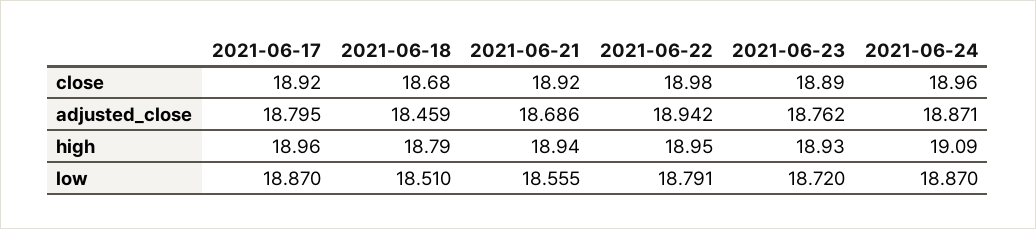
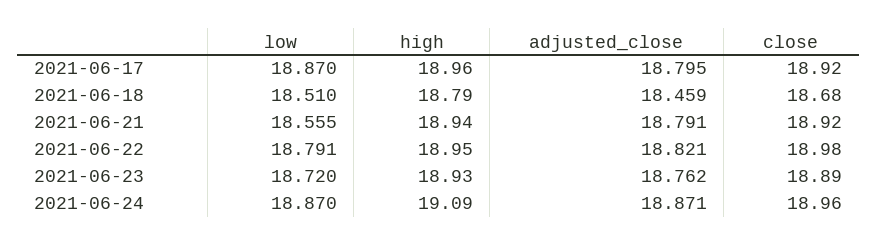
  {
    "2021-06-17": {
      "close": 18.92,
      "adjusted_close": 18.795,
      "high": 18.96,
      "low": 18.87
    },
    "2021-06-18": {
      "close": 18.68,
      "adjusted_close": 18.459,
      "high": 18.79,
      "low": 18.51
    },
    "2021-06-21": {
      "close": 18.92,
-     "adjusted_close": 18.686,
+     "adjusted_close": 18.791,
      "high": 18.94,
      "low": 18.555
    },
    "2021-06-22": {
      "close": 18.98,
-     "adjusted_close": 18.942,
+     "adjusted_close": 18.821,
      "high": 18.95,
      "low": 18.791
    },
    "2021-06-23": {
      "close": 18.89,
      "adjusted_close": 18.762,
      "high": 18.93,
      "low": 18.72
    },
    "2021-06-24": {
      "close": 18.96,
      "adjusted_close": 18.871,
      "high": 19.09,
      "low": 18.87
    }
  }

